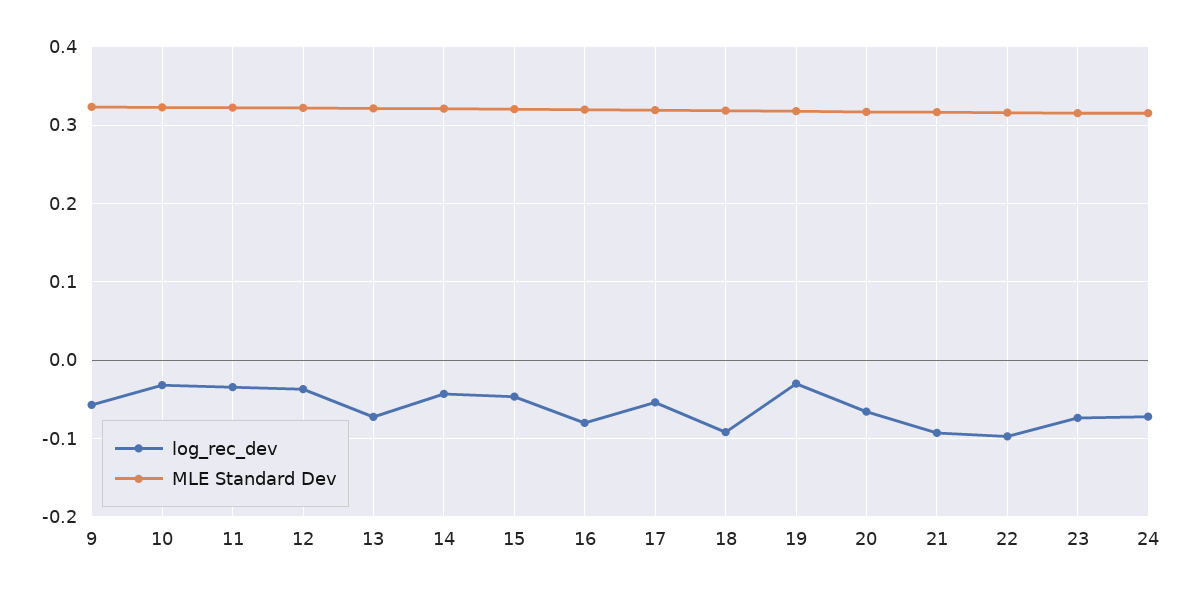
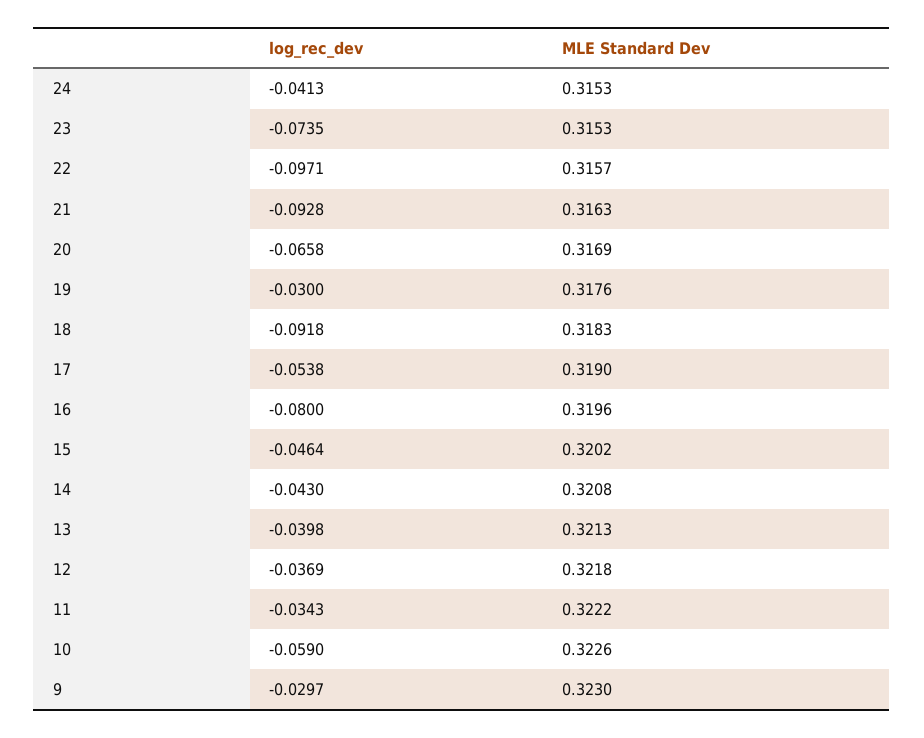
  {
    "log_rec_dev": {
-     "9": -0.06,
+     "9": -0.0297,
-     "10": -0.03,
+     "10": -0.059,
      "11": -0.0343,
      "12": -0.0369,
-     "13": -0.07,
+     "13": -0.0398,
      "14": -0.043,
      "15": -0.0464,
      "16": -0.08,
      "17": -0.0538,
      "18": -0.0918,
      "19": -0.03,
      "20": -0.0658,
      "21": -0.0928,
      "22": -0.0971,
      "23": -0.0735,
-     "24": -0.07
+     "24": -0.0413
    },
    "MLE Standard Dev": {
      "9": 0.323,
      "10": 0.3226,
      "11": 0.3222,
      "12": 0.3218,
      "13": 0.3213,
      "14": 0.3208,
      "15": 0.3202,
      "16": 0.3196,
      "17": 0.319,
      "18": 0.3183,
      "19": 0.3176,
      "20": 0.3169,
      "21": 0.3163,
      "22": 0.3157,
      "23": 0.3153,
      "24": 0.3153
    }
  }

